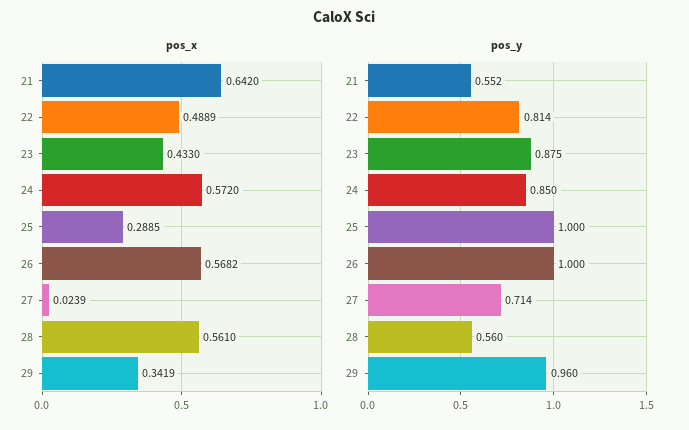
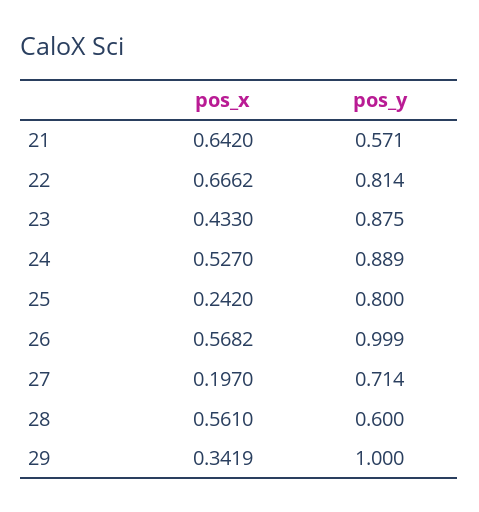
  {
    "pos_x": {
      "21": 0.642,
-     "22": 0.4889,
+     "22": 0.6662,
      "23": 0.433,
-     "24": 0.572,
+     "24": 0.527,
-     "25": 0.2885,
+     "25": 0.242,
      "26": 0.5682,
-     "27": 0.0239,
+     "27": 0.197,
      "28": 0.561,
      "29": 0.3419
    },
    "pos_y": {
-     "21": 0.552,
+     "21": 0.571,
      "22": 0.814,
      "23": 0.875,
-     "24": 0.85,
+     "24": 0.889,
-     "25": 1,
+     "25": 0.8,
-     "26": 1,
+     "26": 0.999,
      "27": 0.714,
-     "28": 0.56,
+     "28": 0.6,
-     "29": 0.96
+     "29": 1
    }
  }

